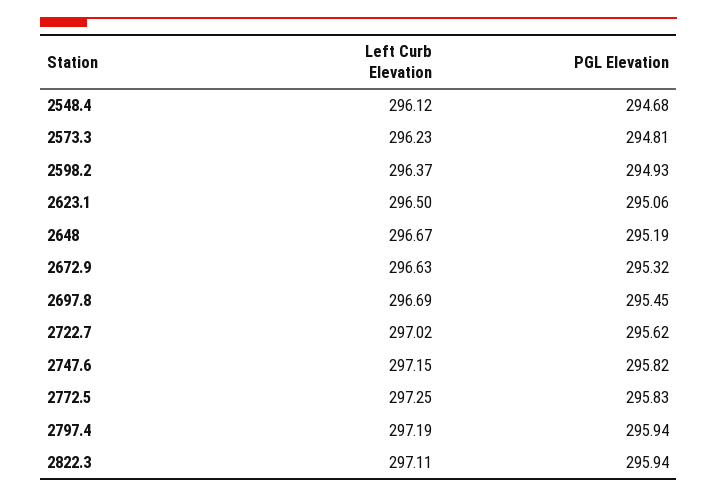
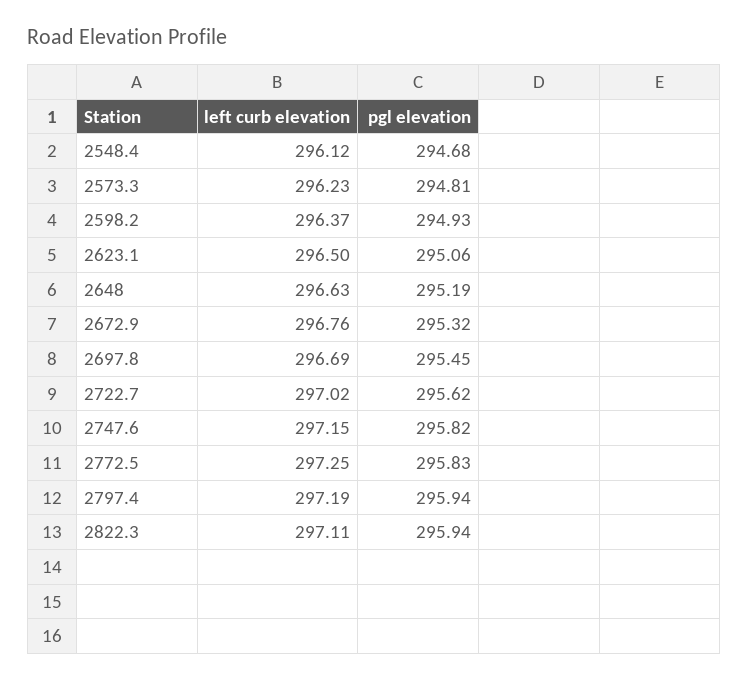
  {
    "Left Curb Elevation": {
      "2548.4": 296.12,
      "2573.3": 296.23,
      "2598.2": 296.37,
      "2623.1": 296.5,
-     "2648": 296.67,
+     "2648": 296.63,
-     "2672.9": 296.63,
+     "2672.9": 296.76,
      "2697.8": 296.69,
      "2722.7": 297.02,
      "2747.6": 297.15,
      "2772.5": 297.25,
      "2797.4": 297.19,
      "2822.3": 297.11
    },
    "PGL Elevation": {
      "2548.4": 294.68,
      "2573.3": 294.81,
      "2598.2": 294.93,
      "2623.1": 295.06,
      "2648": 295.19,
      "2672.9": 295.32,
      "2697.8": 295.45,
      "2722.7": 295.62,
      "2747.6": 295.82,
      "2772.5": 295.83,
      "2797.4": 295.94,
      "2822.3": 295.94
    }
  }

